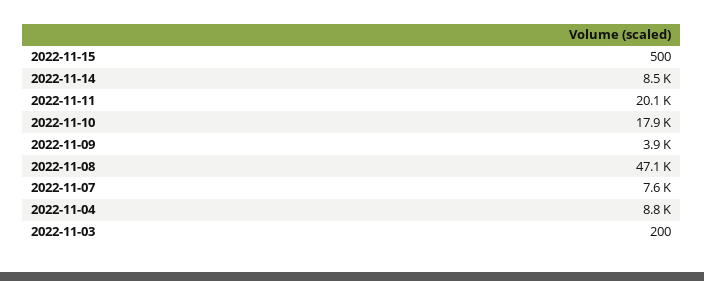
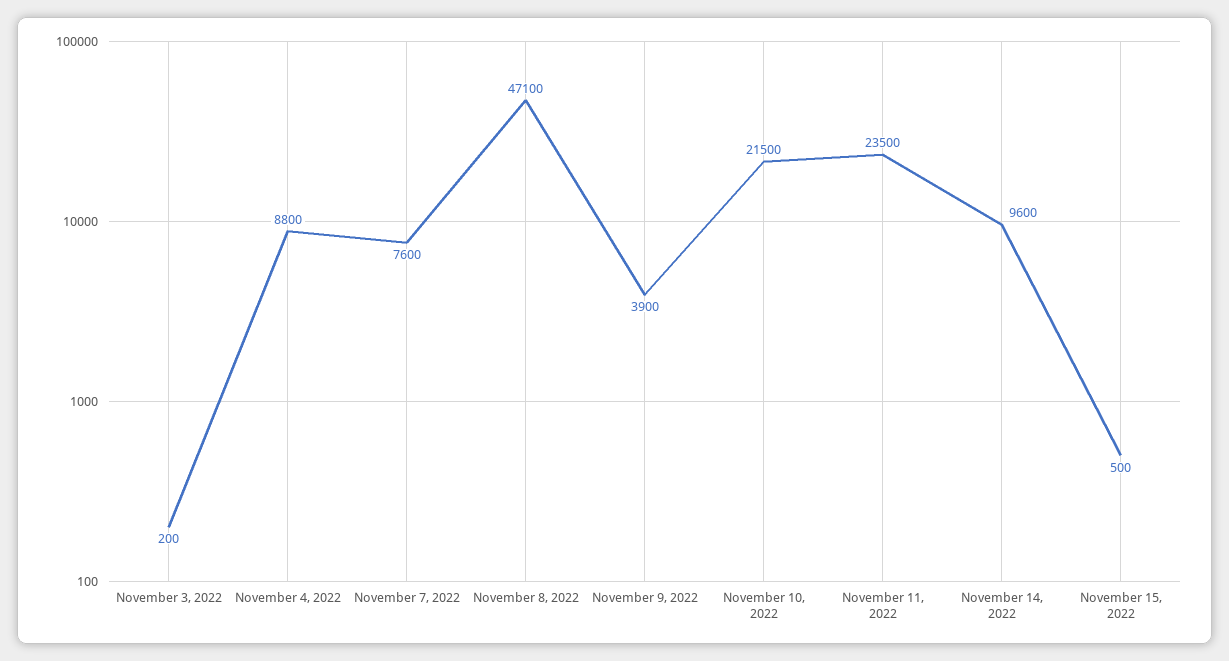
  {
    "2022-11-15": 500,
-   "2022-11-14": 8500,
+   "2022-11-14": 9600,
-   "2022-11-11": 20100,
+   "2022-11-11": 23500,
-   "2022-11-10": 17900,
+   "2022-11-10": 21500,
    "2022-11-09": 3900,
    "2022-11-08": 47100,
    "2022-11-07": 7600,
    "2022-11-04": 8800,
    "2022-11-03": 200
  }

